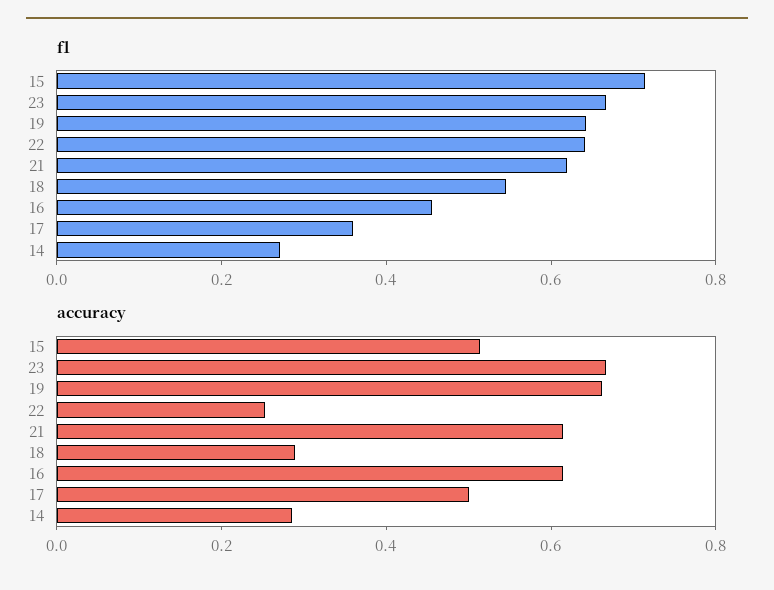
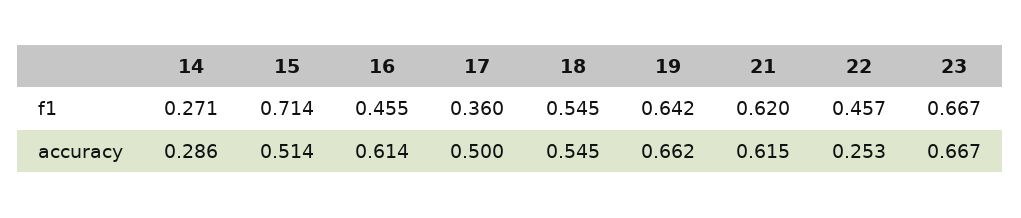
  {
    "f1": {
      "15": 0.714,
      "23": 0.667,
      "19": 0.642,
-     "22": 0.65,
+     "22": 0.457,
      "21": 0.62,
      "18": 0.545,
      "16": 0.455,
      "17": 0.36,
      "14": 0.271
    },
    "accuracy": {
      "15": 0.514,
      "23": 0.667,
      "19": 0.662,
      "22": 0.253,
      "21": 0.615,
-     "18": 0.3,
+     "18": 0.545,
      "16": 0.614,
      "17": 0.5,
      "14": 0.286
    }
  }

